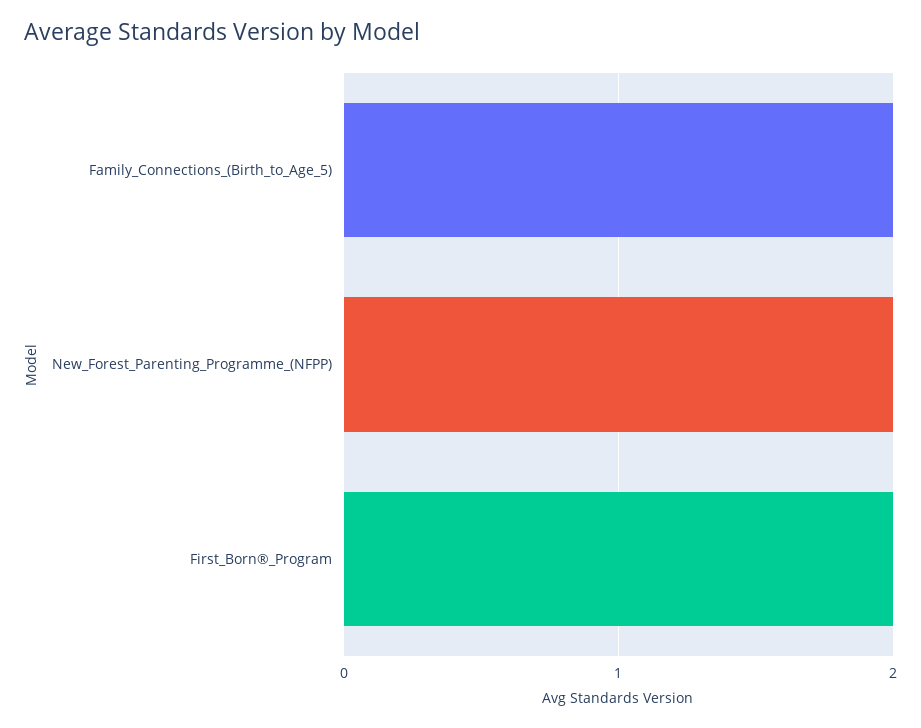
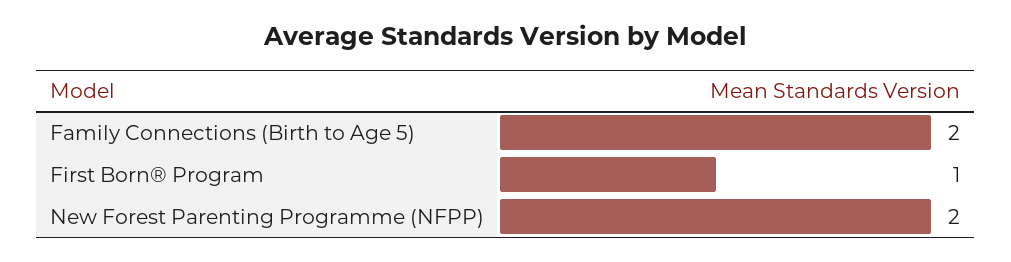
  {
    "Family_Connections_(Birth_to_Age_5)": 2,
    "New_Forest_Parenting_Programme_(NFPP)": 2,
-   "First_Born®_Program": 2
+   "First_Born®_Program": 1
  }

